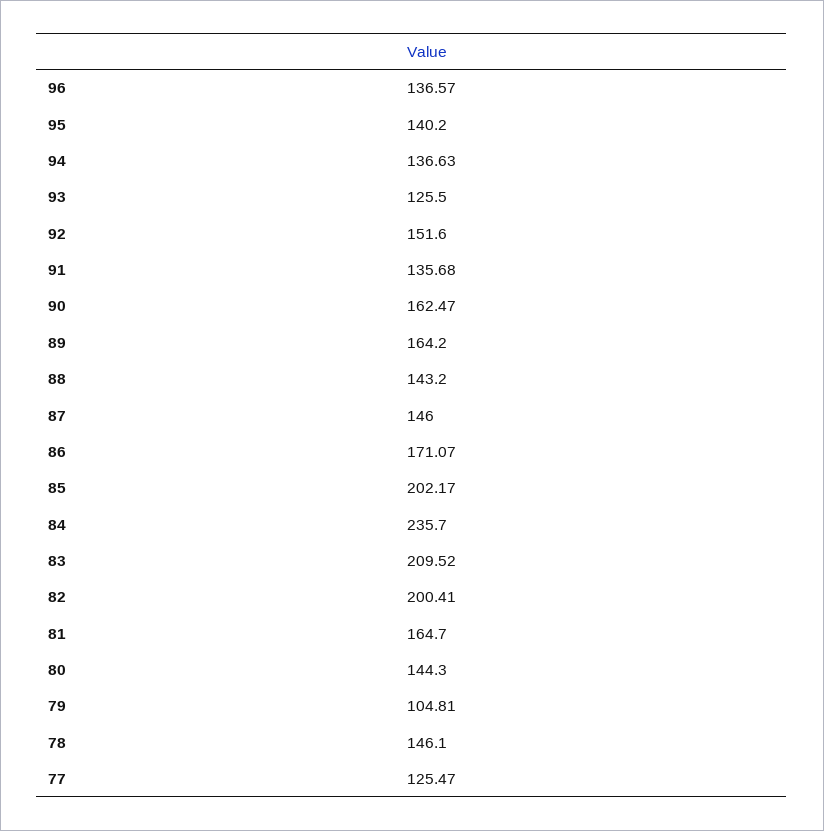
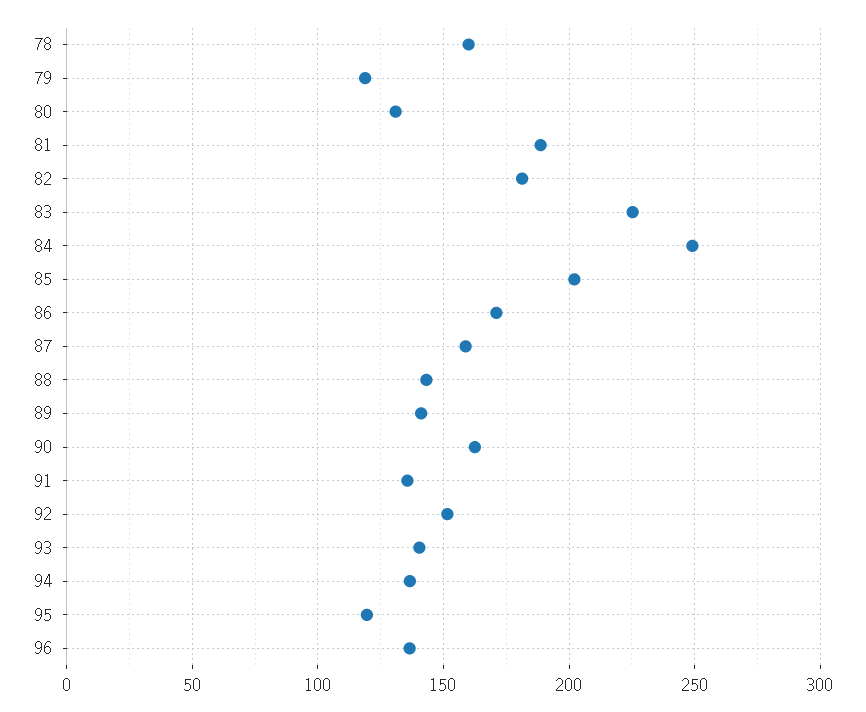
  {
    "96": 136.57,
-   "95": 140.2,
+   "95": 120,
    "94": 136.63,
-   "93": 125.5,
+   "93": 140,
    "92": 151.6,
    "91": 135.68,
    "90": 162.47,
-   "89": 164.2,
+   "89": 140,
    "88": 143.2,
-   "87": 146,
+   "87": 160,
    "86": 171.07,
    "85": 202.17,
-   "84": 235.7,
+   "84": 250,
-   "83": 209.52,
+   "83": 225,
-   "82": 200.41,
+   "82": 180,
-   "81": 164.7,
+   "81": 190,
-   "80": 144.3,
+   "80": 130,
-   "79": 104.81,
+   "79": 120,
-   "78": 146.1,
+   "78": 160
-   "77": 125.47
  }

